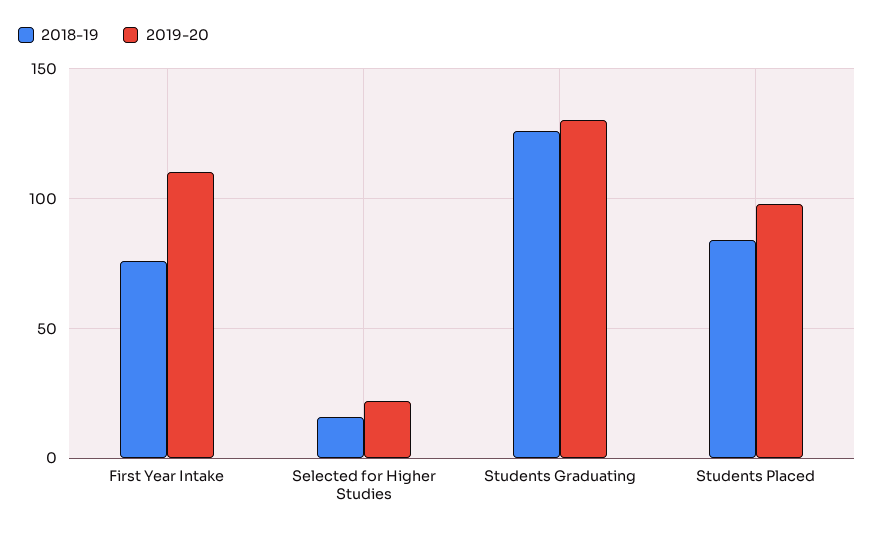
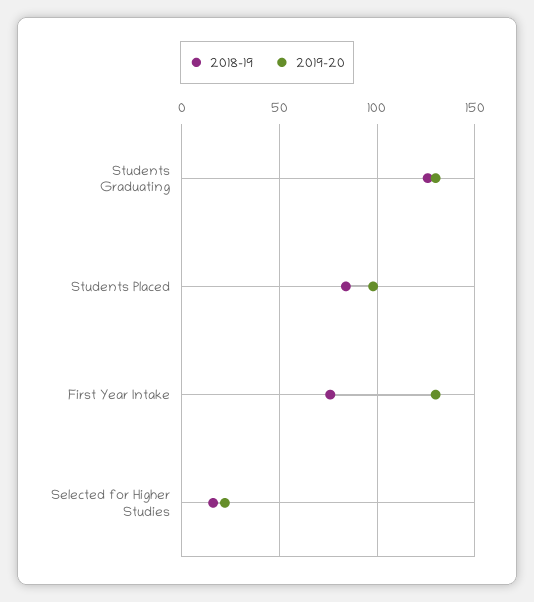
  {
    "2018-19": {
      "First Year Intake": 75,
      "Selected for Higher Studies": 15,
      "Students Graduating": 125,
      "Students Placed": 85
    },
    "2019-20": {
-     "First Year Intake": 110,
+     "First Year Intake": 130,
      "Selected for Higher Studies": 20,
      "Students Graduating": 130,
      "Students Placed": 100
    }
  }

